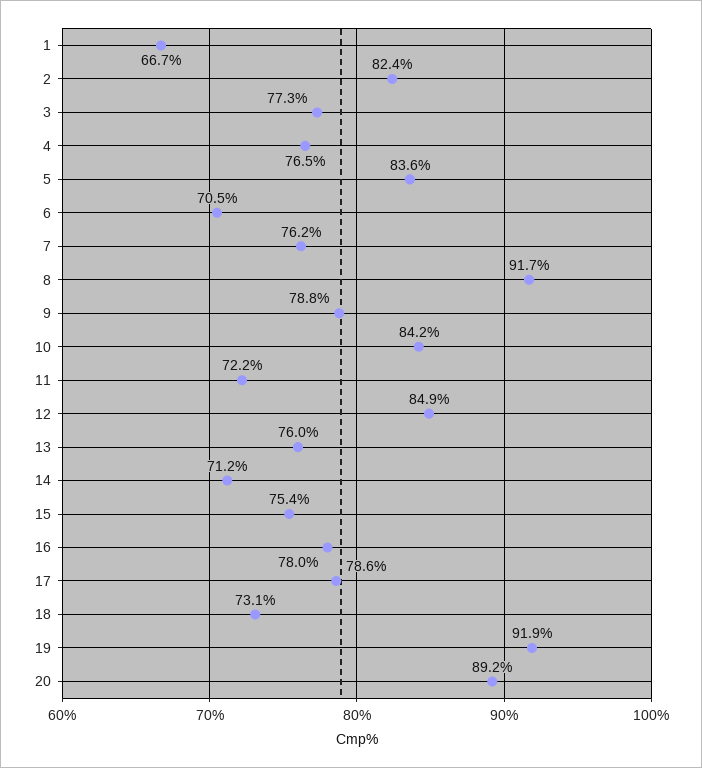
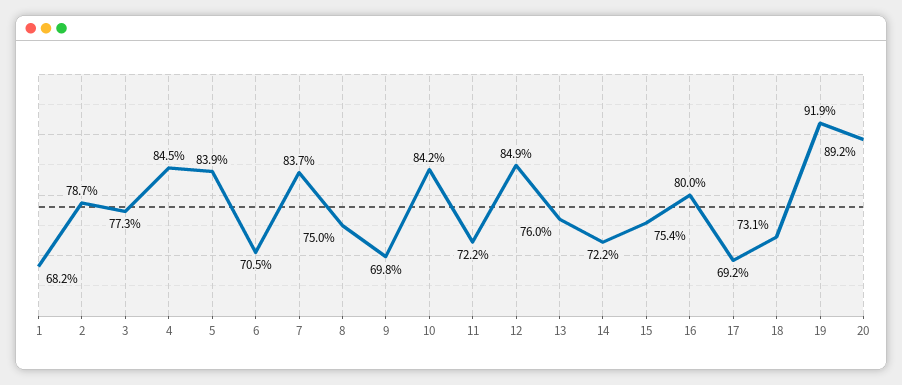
  {
-   "1": 66.7,
+   "1": 68.2,
-   "2": 82.4,
+   "2": 78.7,
    "3": 77.3,
-   "4": 76.5,
+   "4": 84.5,
-   "5": 83.6,
+   "5": 83.9,
    "6": 70.5,
-   "7": 76.2,
+   "7": 83.7,
-   "8": 91.7,
+   "8": 75,
-   "9": 78.8,
+   "9": 69.8,
    "10": 84.2,
    "11": 72.2,
    "12": 84.9,
    "13": 76,
-   "14": 71.2,
+   "14": 72.2,
    "15": 75.4,
-   "16": 78,
+   "16": 80,
-   "17": 78.6,
+   "17": 69.2,
    "18": 73.1,
    "19": 91.9,
    "20": 89.2
  }

